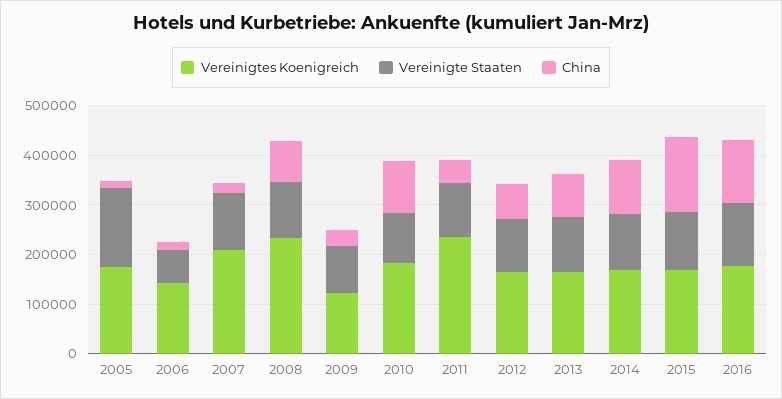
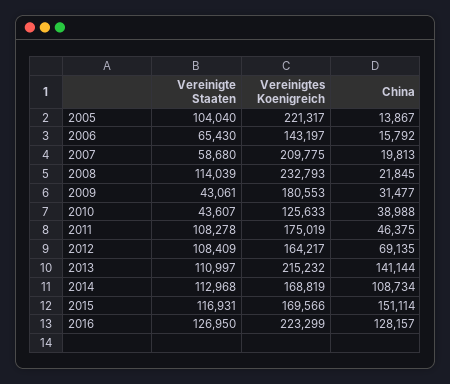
  {
    "Vereinigtes Koenigreich": {
-     "2005": 180000,
+     "2005": 221317,
      "2006": 143197,
      "2007": 209775,
      "2008": 232793,
-     "2009": 120000,
+     "2009": 180553,
-     "2010": 180000,
+     "2010": 125633,
-     "2011": 240000,
+     "2011": 175019,
      "2012": 164217,
-     "2013": 160000,
+     "2013": 215232,
      "2014": 168819,
      "2015": 169566,
-     "2016": 180000
+     "2016": 223299
    },
    "Vereinigte Staaten": {
-     "2005": 160000,
+     "2005": 104040,
      "2006": 65430,
-     "2007": 120000,
+     "2007": 58680,
      "2008": 114039,
-     "2009": 100000,
+     "2009": 43061,
-     "2010": 100000,
+     "2010": 43607,
      "2011": 108278,
      "2012": 108409,
      "2013": 110997,
      "2014": 112968,
      "2015": 116931,
      "2016": 126950
    },
    "China": {
      "2005": 13867,
      "2006": 15792,
      "2007": 19813,
-     "2008": 80000,
+     "2008": 21845,
      "2009": 31477,
-     "2010": 100000,
+     "2010": 38988,
      "2011": 46375,
      "2012": 69135,
-     "2013": 80000,
+     "2013": 141144,
      "2014": 108734,
      "2015": 151114,
      "2016": 128157
    }
  }

